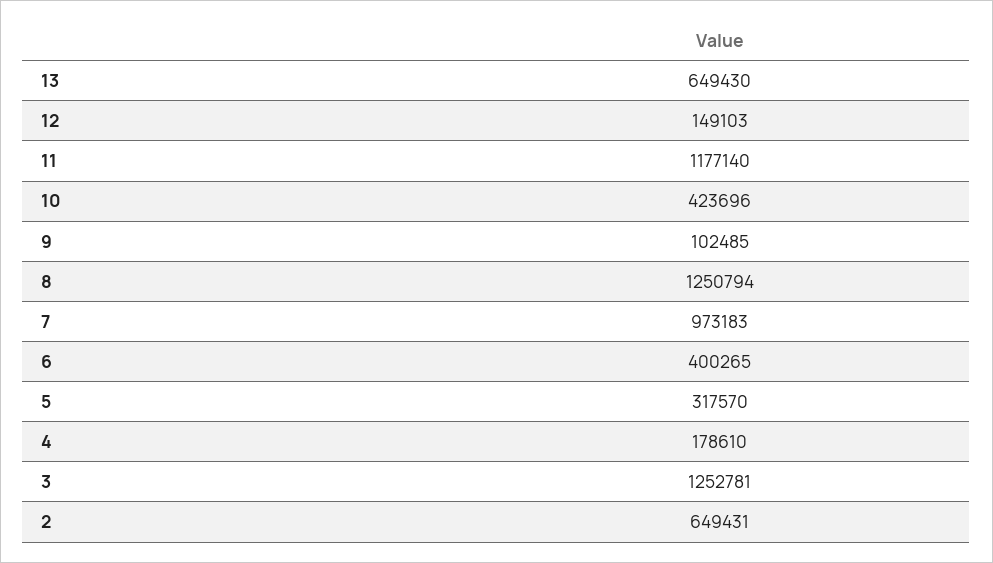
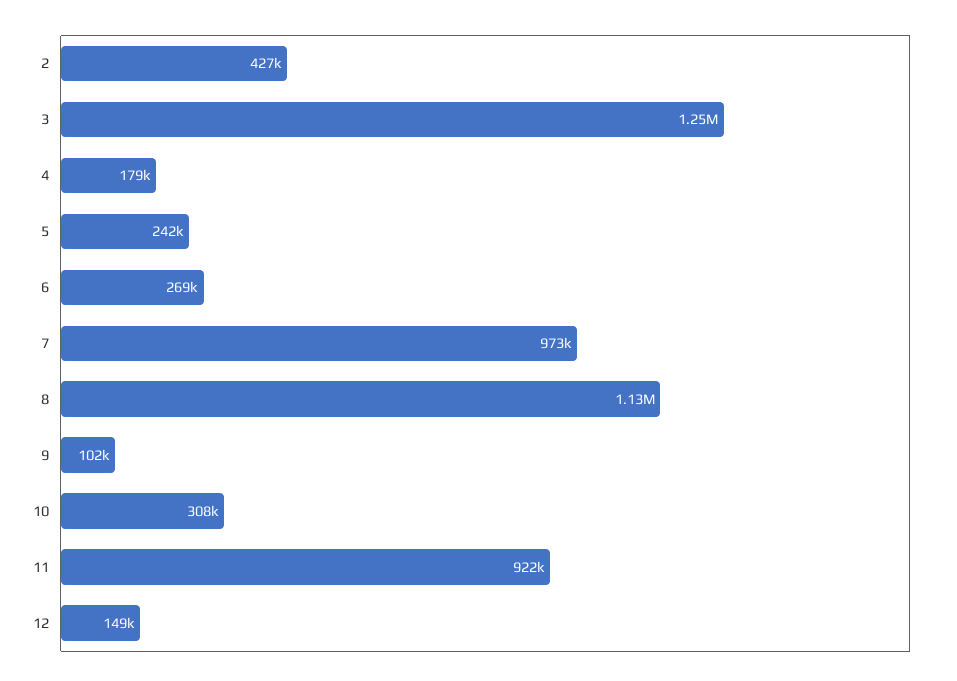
  {
-   "13": 649430,
    "12": 149103,
-   "11": 1177140,
+   "11": 922000,
-   "10": 423696,
+   "10": 308000,
    "9": 102485,
-   "8": 1250794,
+   "8": 1130000,
    "7": 973183,
-   "6": 400265,
+   "6": 269000,
-   "5": 317570,
+   "5": 242000,
    "4": 178610,
    "3": 1252781,
-   "2": 649431
+   "2": 427000
  }

